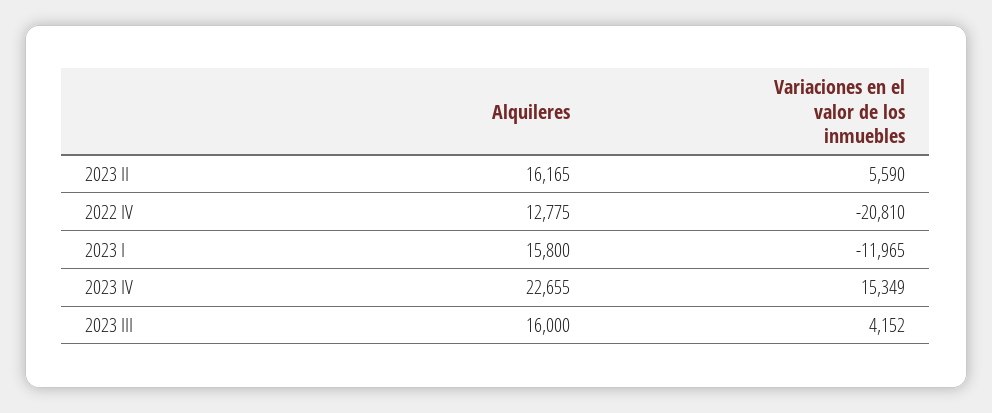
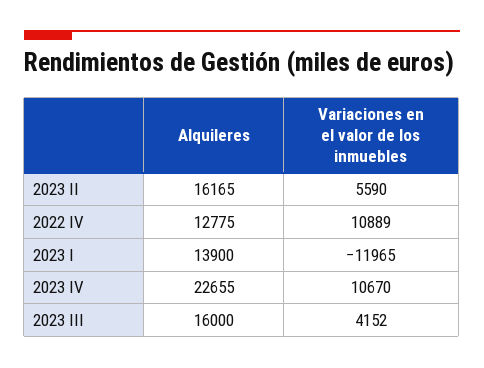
  {
    "Alquileres": {
      "2023 II": 16165,
      "2022 IV": 12775,
-     "2023 I": 15800,
+     "2023 I": 13900,
      "2023 IV": 22655,
      "2023 III": 16000
    },
    "Variaciones en el valor de los inmuebles": {
      "2023 II": 5590,
-     "2022 IV": -20810,
+     "2022 IV": 10889,
      "2023 I": -11965,
-     "2023 IV": 15349,
+     "2023 IV": 10670,
      "2023 III": 4152
    }
  }

